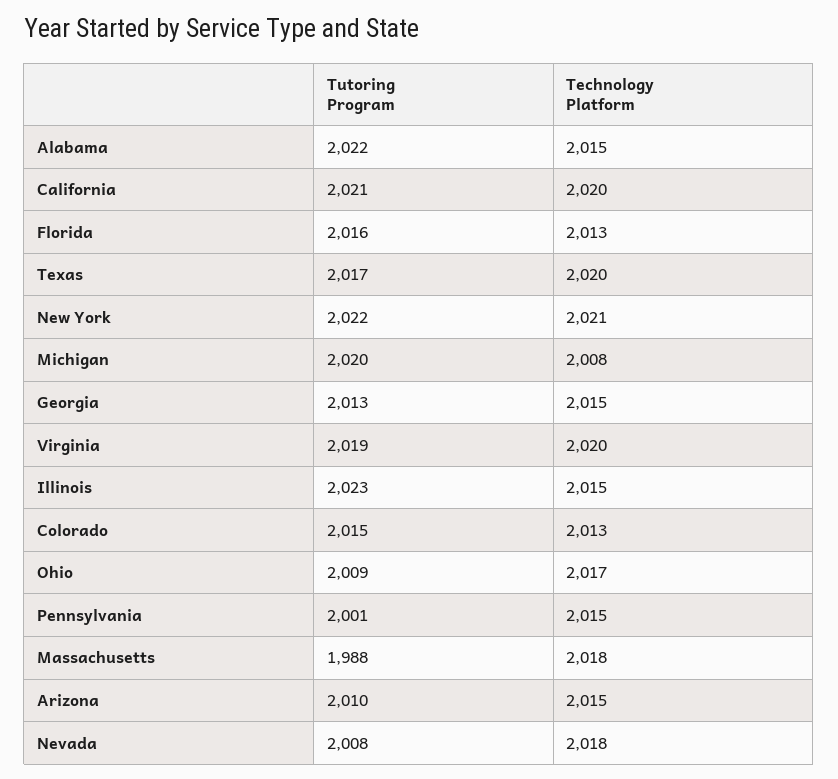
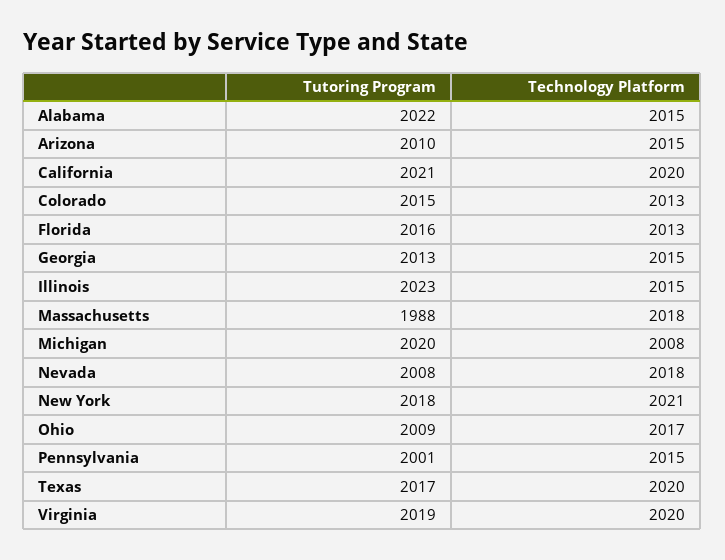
  {
    "Tutoring Program": {
      "Alabama": 2022,
      "California": 2021,
      "Florida": 2016,
      "Texas": 2017,
-     "New York": 2022,
+     "New York": 2018,
      "Michigan": 2020,
      "Georgia": 2013,
      "Virginia": 2019,
      "Illinois": 2023,
      "Colorado": 2015,
      "Ohio": 2009,
      "Pennsylvania": 2001,
      "Massachusetts": 1988,
      "Arizona": 2010,
      "Nevada": 2008
    },
    "Technology Platform": {
      "Alabama": 2015,
      "California": 2020,
      "Florida": 2013,
      "Texas": 2020,
      "New York": 2021,
      "Michigan": 2008,
      "Georgia": 2015,
      "Virginia": 2020,
      "Illinois": 2015,
      "Colorado": 2013,
      "Ohio": 2017,
      "Pennsylvania": 2015,
      "Massachusetts": 2018,
      "Arizona": 2015,
      "Nevada": 2018
    }
  }

